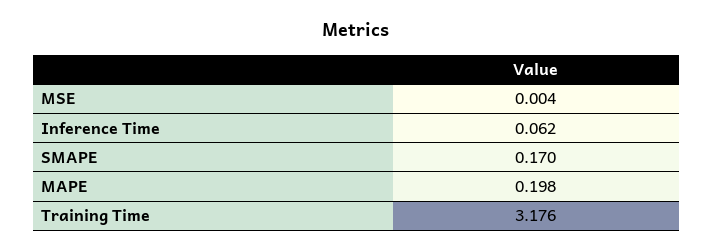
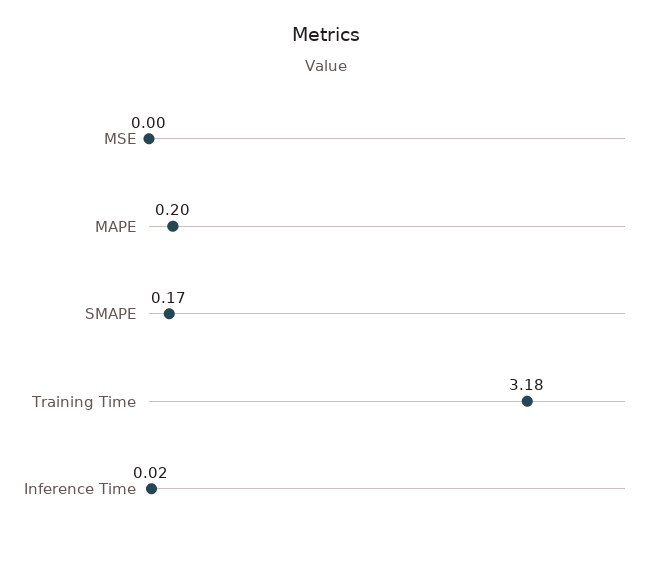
  {
    "MSE": 0.004,
-   "Inference Time": 0.062,
+   "Inference Time": 0.02,
    "SMAPE": 0.17,
    "MAPE": 0.198,
    "Training Time": 3.176
  }

